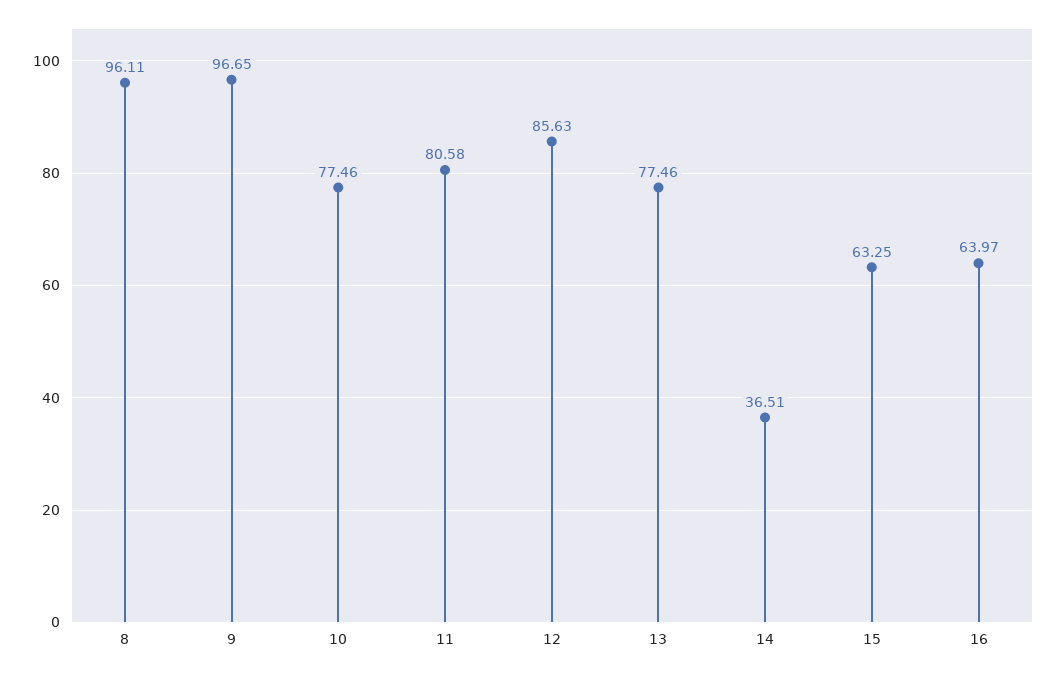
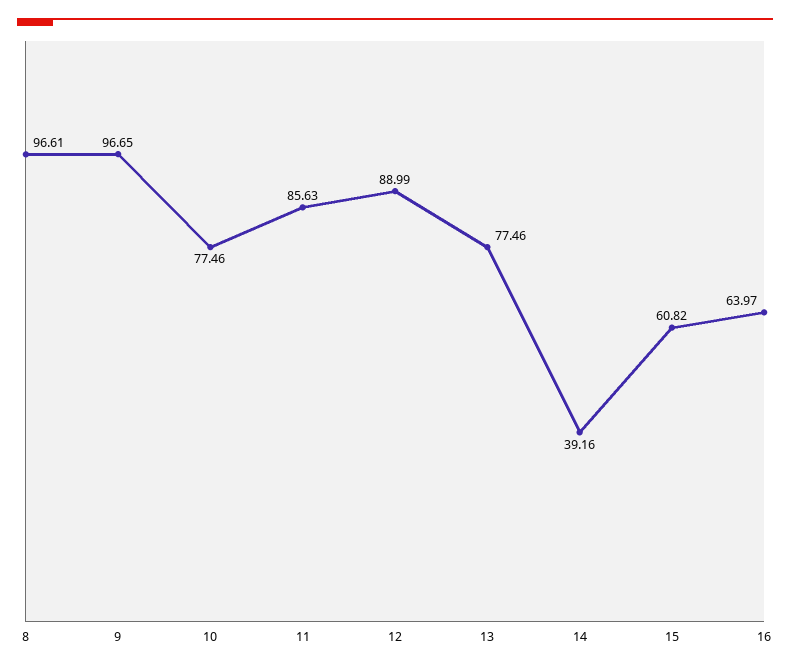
  {
-   "8": 96.11,
+   "8": 96.61,
    "9": 96.65,
    "10": 77.46,
-   "11": 80.58,
+   "11": 85.63,
-   "12": 85.63,
+   "12": 88.99,
    "13": 77.46,
-   "14": 36.51,
+   "14": 39.16,
-   "15": 63.25,
+   "15": 60.82,
    "16": 63.97
  }

